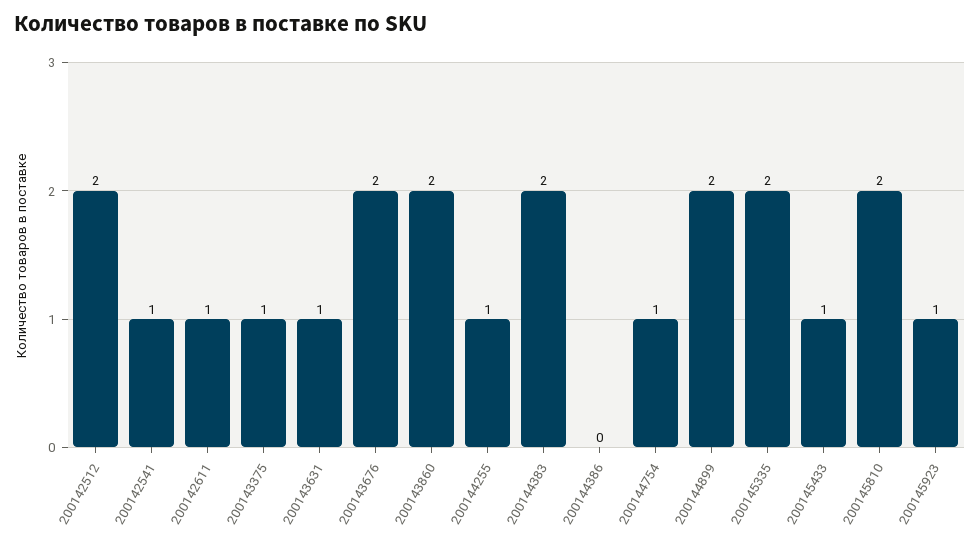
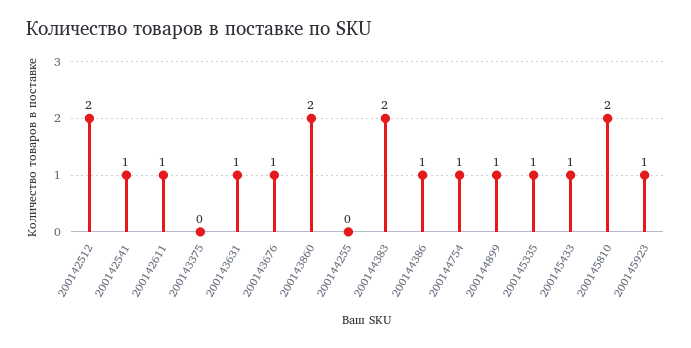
  {
    "200142512": 2,
    "200142541": 1,
    "200142611": 1,
-   "200143375": 1,
+   "200143375": 0,
    "200143631": 1,
-   "200143676": 2,
+   "200143676": 1,
    "200143860": 2,
-   "200144255": 1,
+   "200144255": 0,
    "200144383": 2,
-   "200144386": 0,
+   "200144386": 1,
    "200144754": 1,
-   "200144899": 2,
+   "200144899": 1,
-   "200145335": 2,
+   "200145335": 1,
    "200145433": 1,
    "200145810": 2,
    "200145923": 1
  }

